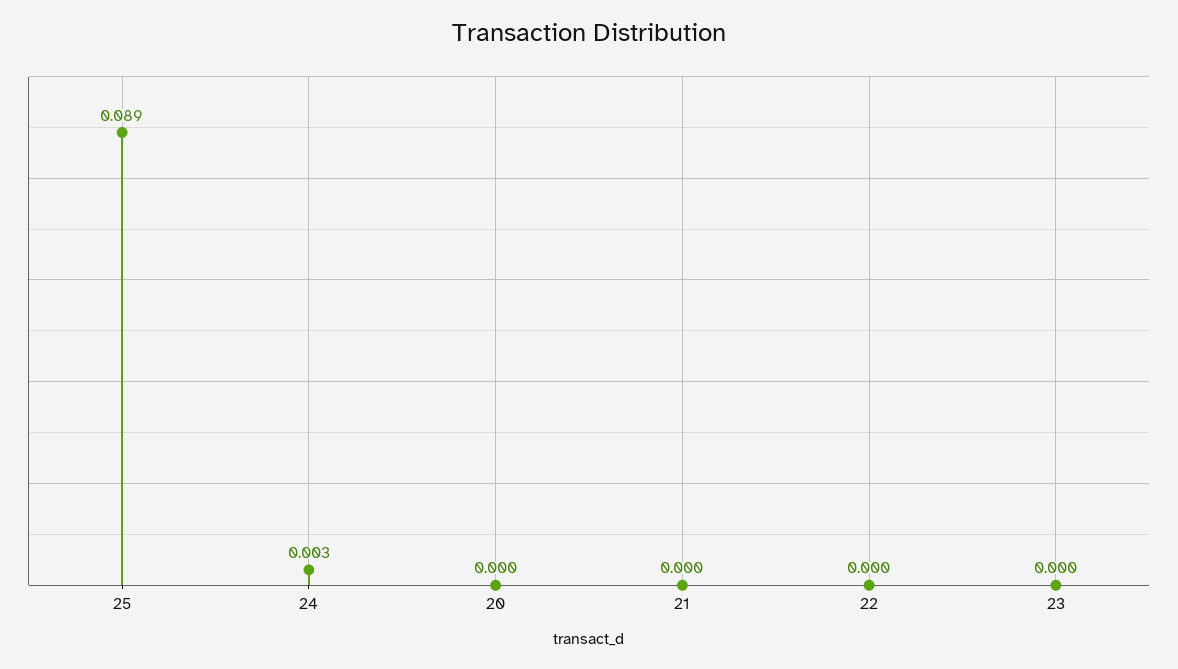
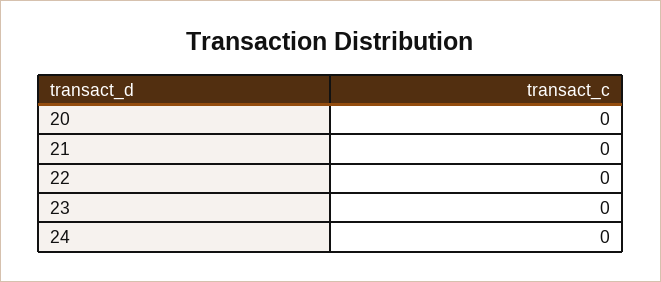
  {
-   "25": 0.089,
-   "24": 0.003,
+   "24": 0,
    "20": 0,
    "21": 0,
    "22": 0,
    "23": 0
  }

